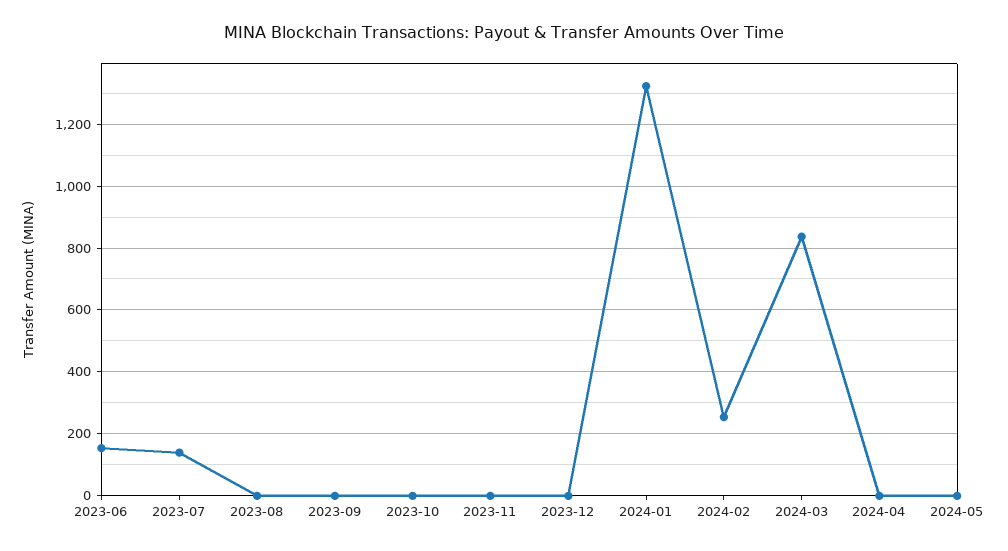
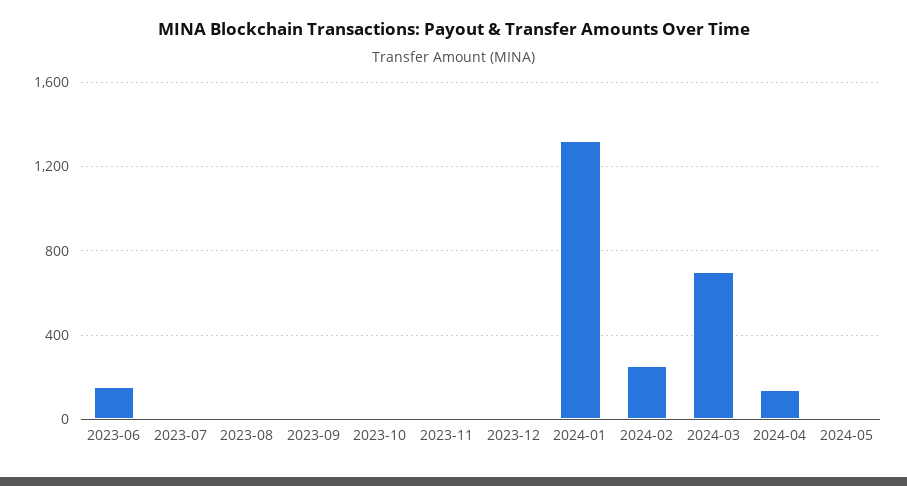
  {
    "2023-06": 160,
-   "2023-07": 140,
+   "2023-07": 0,
    "2023-08": 0,
    "2023-09": 0,
    "2023-10": 0,
    "2023-11": 0,
    "2023-12": 0,
    "2024-01": 1320,
    "2024-02": 260,
-   "2024-03": 840,
+   "2024-03": 700,
-   "2024-04": 0,
+   "2024-04": 150,
    "2024-05": 0
  }

